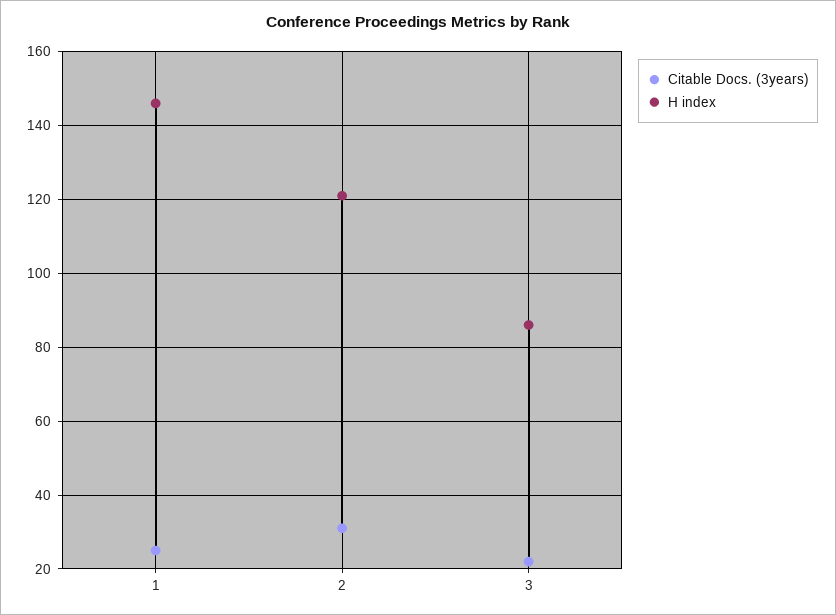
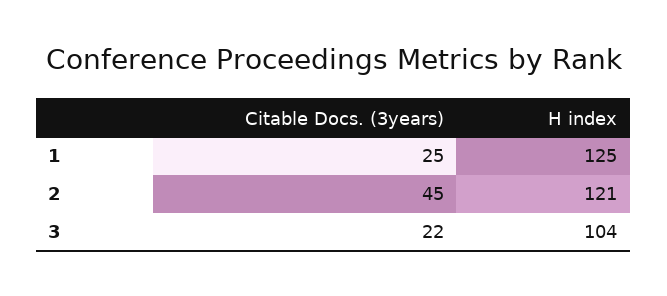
  {
    "Citable Docs. (3years)": {
      "1": 25,
-     "2": 30,
+     "2": 45,
      "3": 22
    },
    "H index": {
-     "1": 145,
+     "1": 125,
      "2": 121,
-     "3": 85
+     "3": 104
    }
  }

